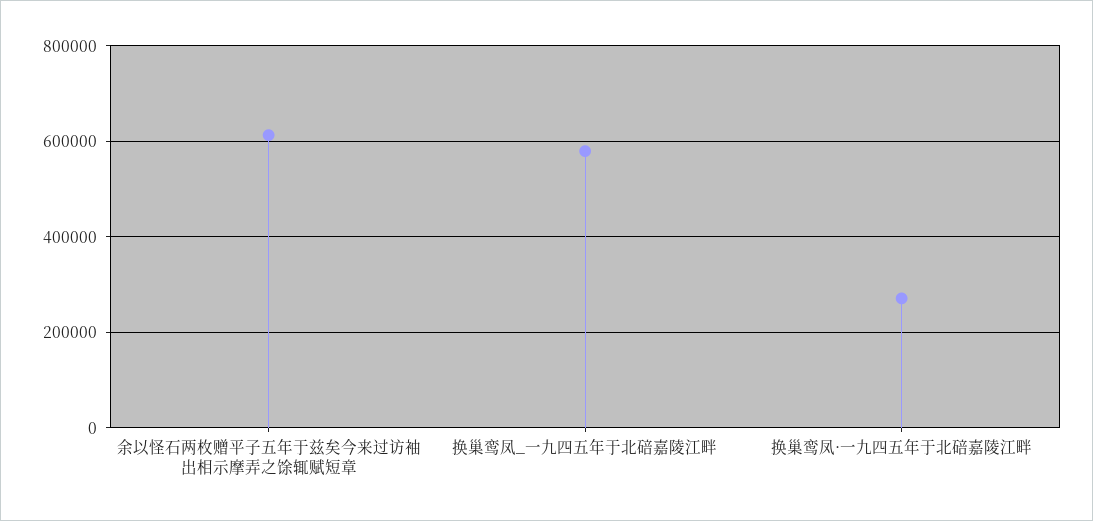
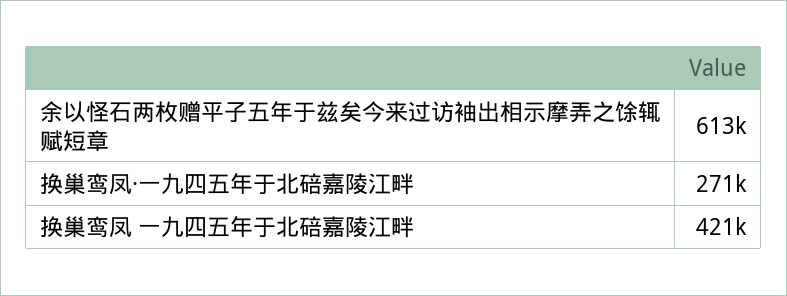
  {
    "余以怪石两枚赠平子五年于兹矣今来过访袖出相示摩弄之馀辄赋短章": 613000,
-   "换巢鸾凤_一九四五年于北碚嘉陵江畔": 580000,
+   "换巢鸾凤_一九四五年于北碚嘉陵江畔": 421000,
    "换巢鸾凤·一九四五年于北碚嘉陵江畔": 271000
  }

